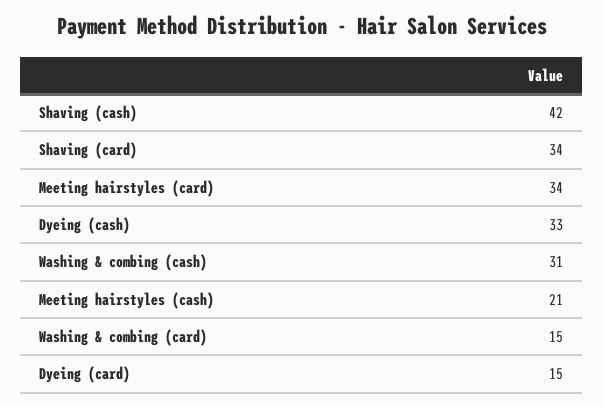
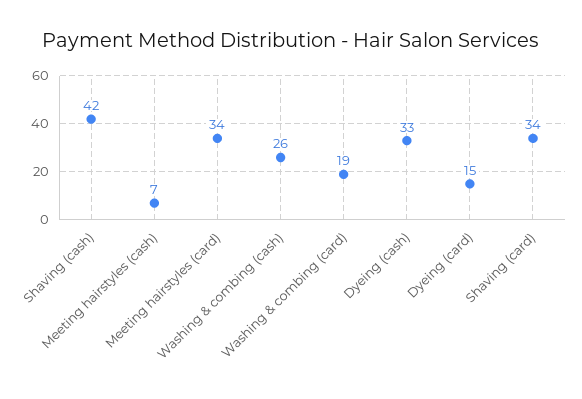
  {
    "Shaving (cash)": 42,
    "Shaving (card)": 34,
    "Meeting hairstyles (card)": 34,
    "Dyeing (cash)": 33,
-   "Washing & combing (cash)": 31,
+   "Washing & combing (cash)": 26,
-   "Meeting hairstyles (cash)": 21,
+   "Meeting hairstyles (cash)": 7,
-   "Washing & combing (card)": 15,
+   "Washing & combing (card)": 19,
    "Dyeing (card)": 15
  }

